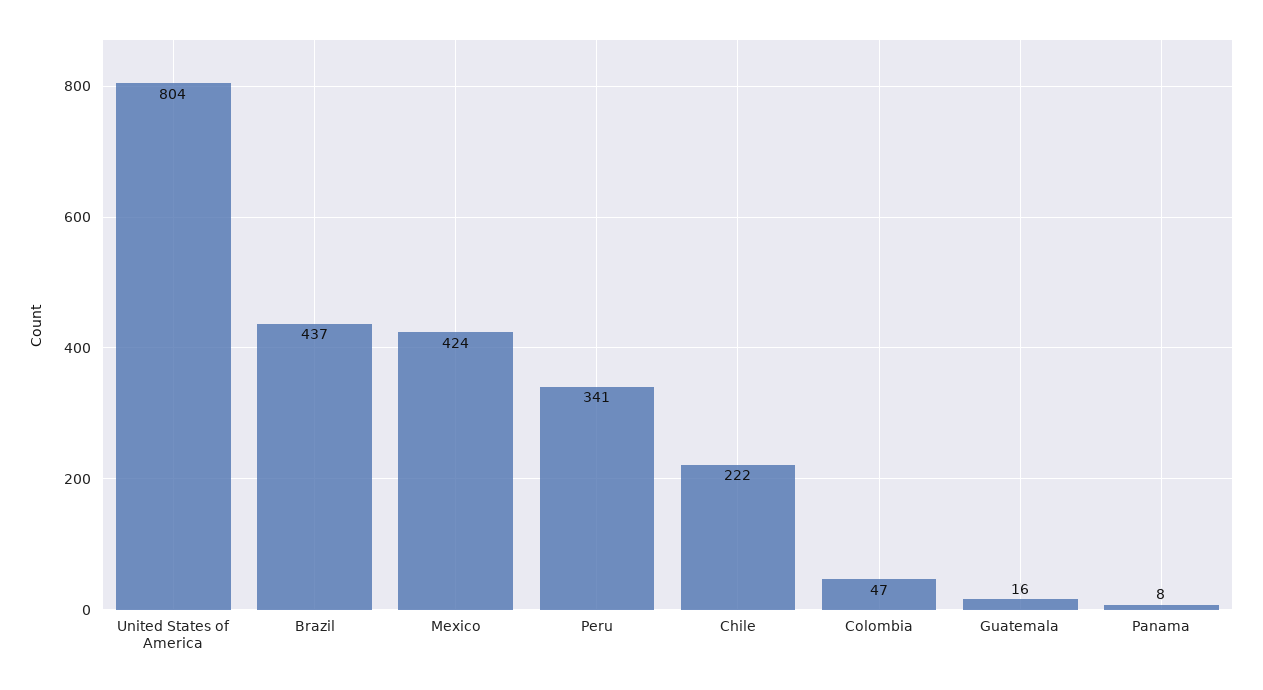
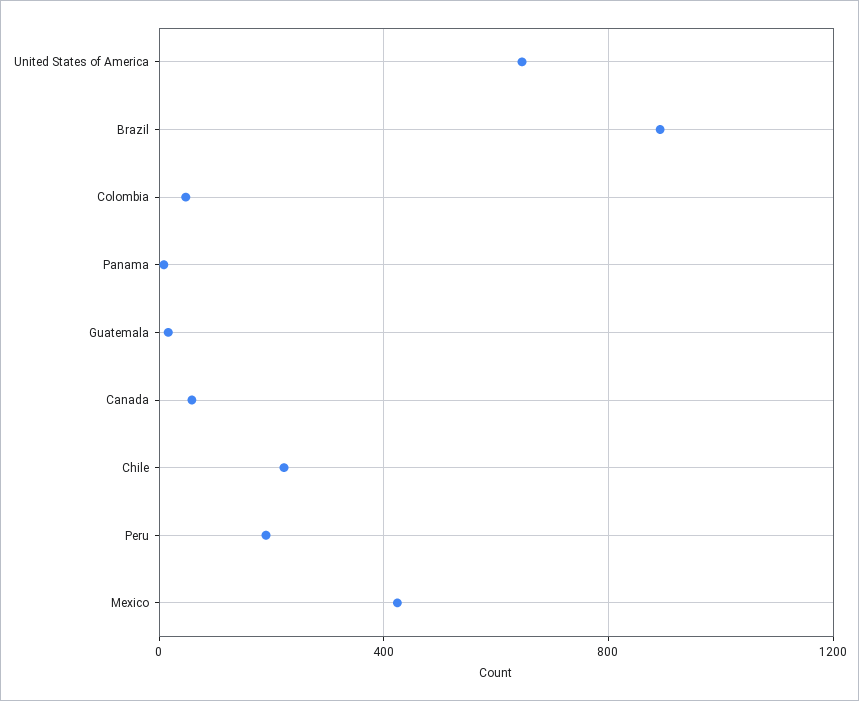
  {
-   "United States of America": 804,
+   "United States of America": 650,
-   "Brazil": 437,
+   "Brazil": 900,
    "Mexico": 424,
-   "Peru": 341,
+   "Peru": 200,
    "Chile": 222,
    "Colombia": 47,
    "Guatemala": 16,
-   "Panama": 8
+   "Panama": 8,
+   "Canada": 50
  }

